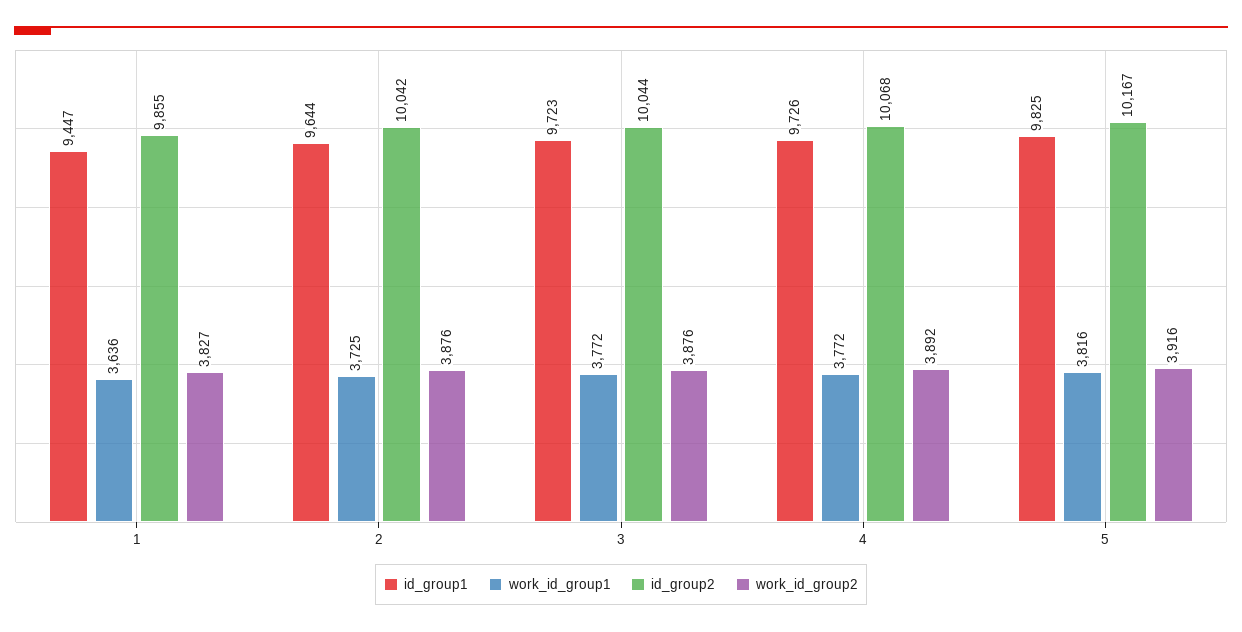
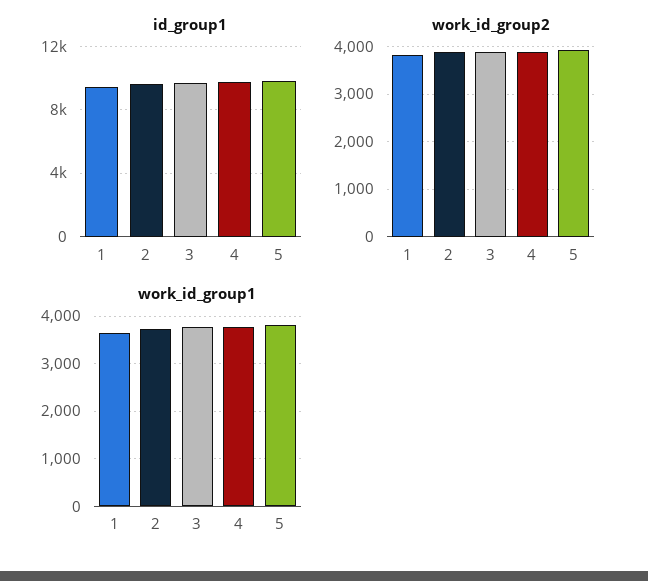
  {
    "id_group1": {
      "1": 9447,
      "2": 9644,
      "3": 9723,
      "4": 9726,
      "5": 9825
    },
    "work_id_group1": {
      "1": 3636,
      "2": 3725,
      "3": 3772,
      "4": 3772,
      "5": 3816
    },
-   "id_group2": {
-     "1": 9855,
-     "2": 10042,
-     "3": 10044,
-     "4": 10068,
-     "5": 10167
-   },
    "work_id_group2": {
      "1": 3827,
      "2": 3876,
      "3": 3876,
      "4": 3892,
      "5": 3916
    }
  }

